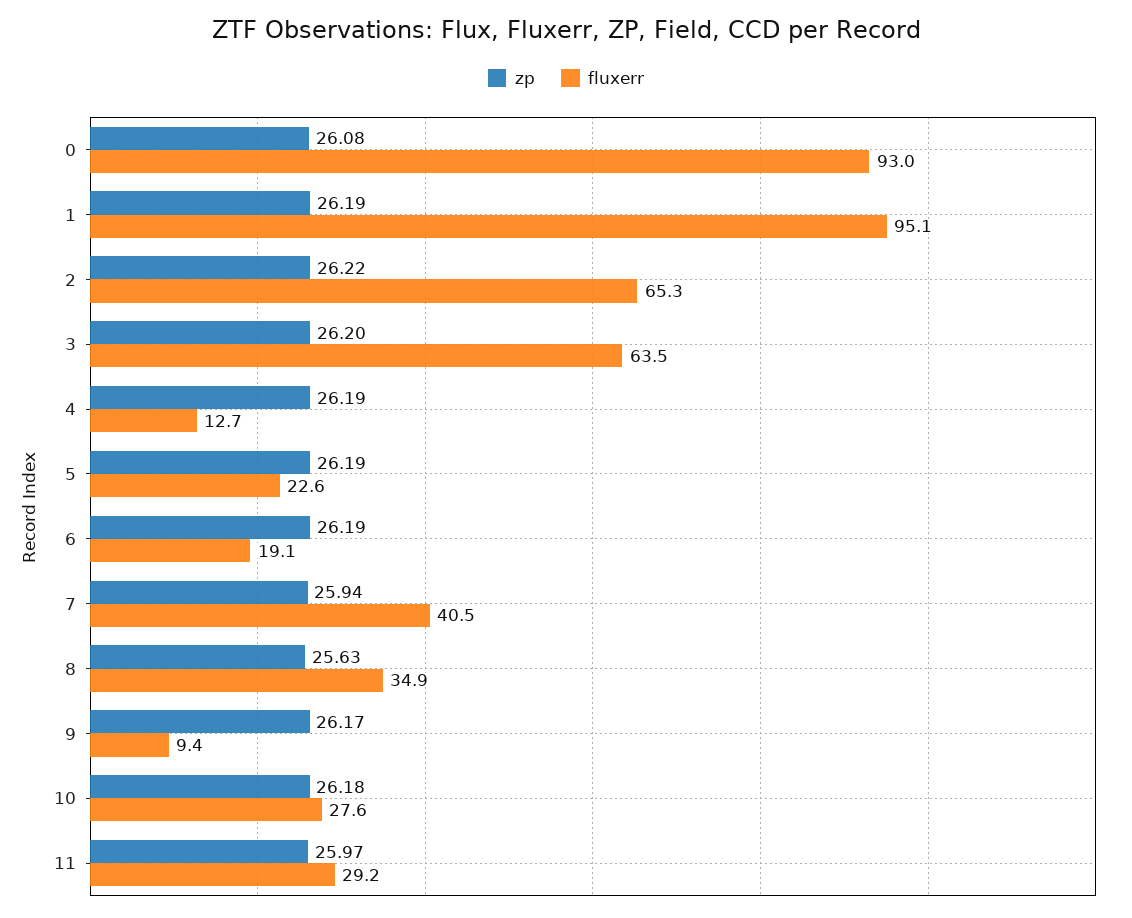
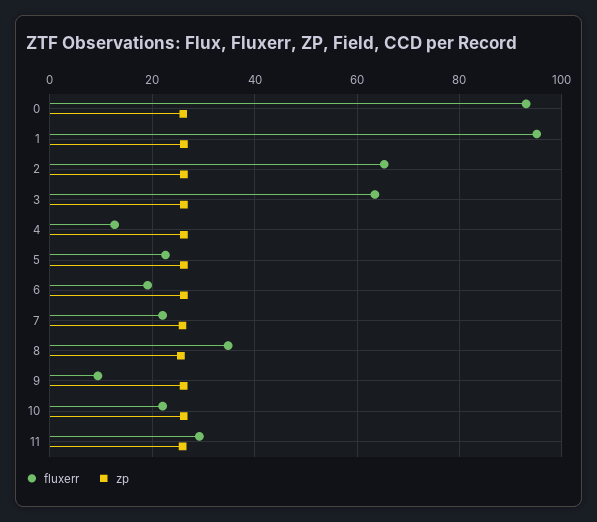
  {
    "zp": {
      "0": 26.08,
      "1": 26.19,
      "2": 26.22,
      "3": 26.2,
      "4": 26.19,
      "5": 26.19,
      "6": 26.19,
      "7": 25.94,
      "8": 25.63,
      "9": 26.17,
      "10": 26.18,
      "11": 25.97
    },
    "fluxerr": {
      "0": 93,
      "1": 95.1,
      "2": 65.3,
      "3": 63.5,
      "4": 12.7,
      "5": 22.6,
      "6": 19.1,
-     "7": 40.5,
+     "7": 22,
      "8": 34.9,
      "9": 9.4,
-     "10": 27.6,
+     "10": 22,
      "11": 29.2
    }
  }

